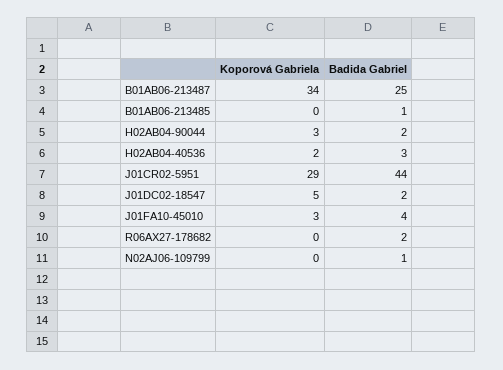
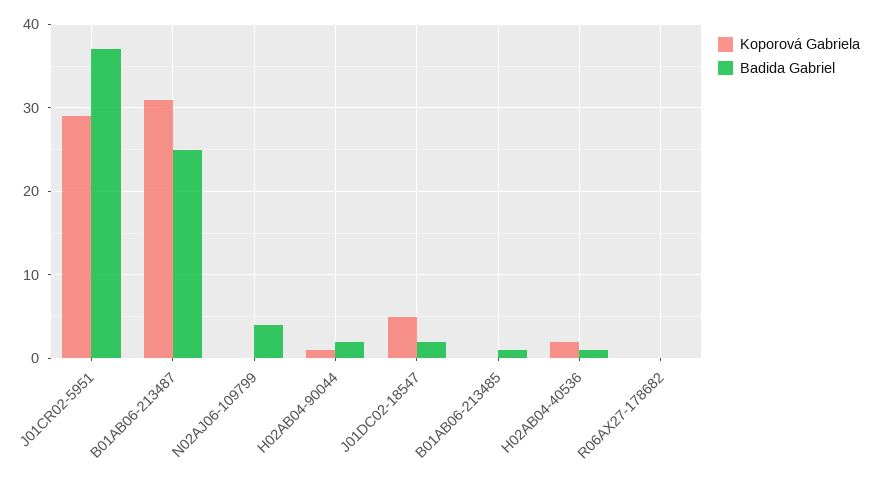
  {
    "Koporová Gabriela": {
-     "B01AB06-213487": 34,
+     "B01AB06-213487": 31,
      "B01AB06-213485": 0,
-     "H02AB04-90044": 3,
+     "H02AB04-90044": 1,
      "H02AB04-40536": 2,
      "J01CR02-5951": 29,
      "J01DC02-18547": 5,
-     "J01FA10-45010": 3,
      "R06AX27-178682": 0,
      "N02AJ06-109799": 0
    },
    "Badida Gabriel": {
      "B01AB06-213487": 25,
      "B01AB06-213485": 1,
      "H02AB04-90044": 2,
-     "H02AB04-40536": 3,
+     "H02AB04-40536": 1,
-     "J01CR02-5951": 44,
+     "J01CR02-5951": 37,
      "J01DC02-18547": 2,
-     "J01FA10-45010": 4,
-     "R06AX27-178682": 2,
+     "R06AX27-178682": 0,
-     "N02AJ06-109799": 1
+     "N02AJ06-109799": 4
    }
  }

